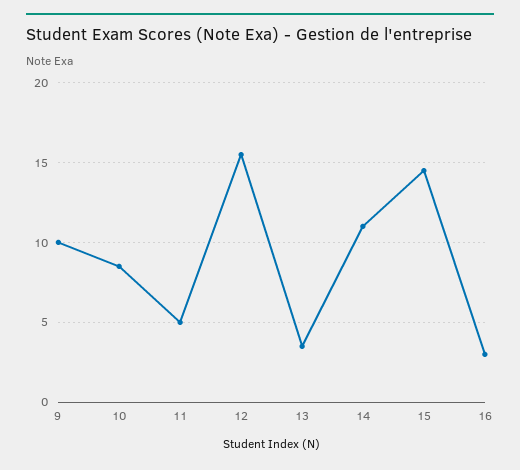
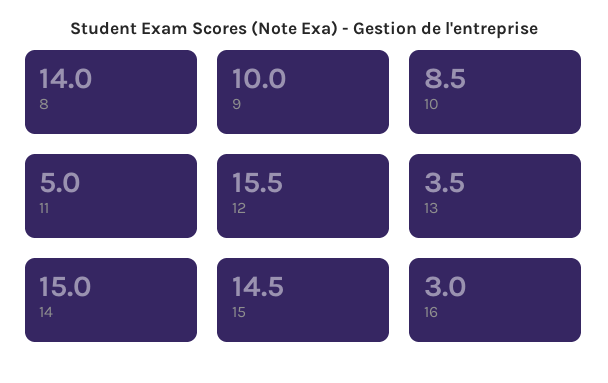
  {
    "9": 10,
    "10": 8.5,
    "11": 5,
    "12": 15.5,
    "13": 3.5,
-   "14": 11,
+   "14": 15,
    "15": 14.5,
-   "16": 3
+   "16": 3,
+   "8": 14
  }

